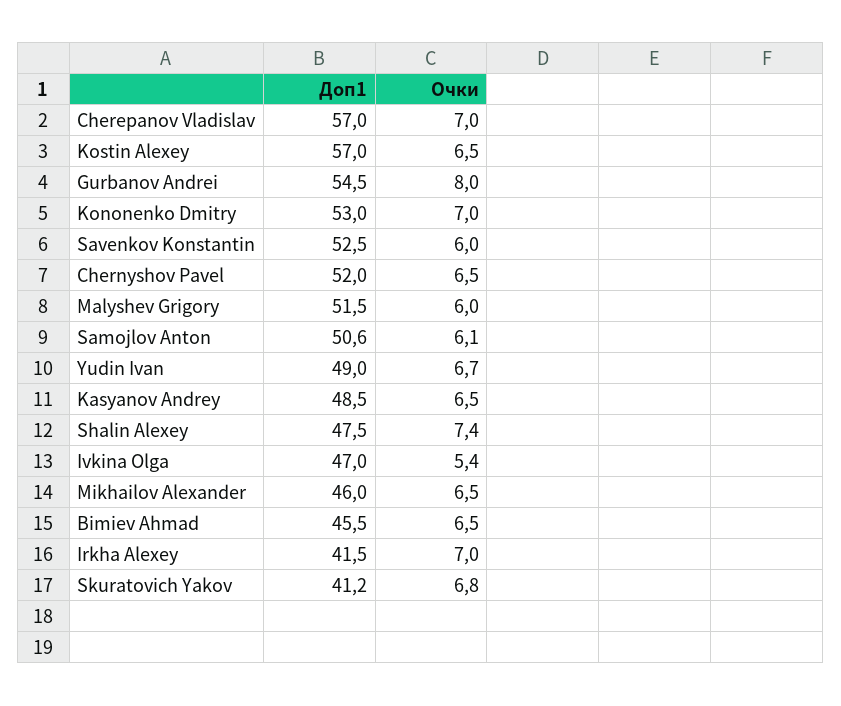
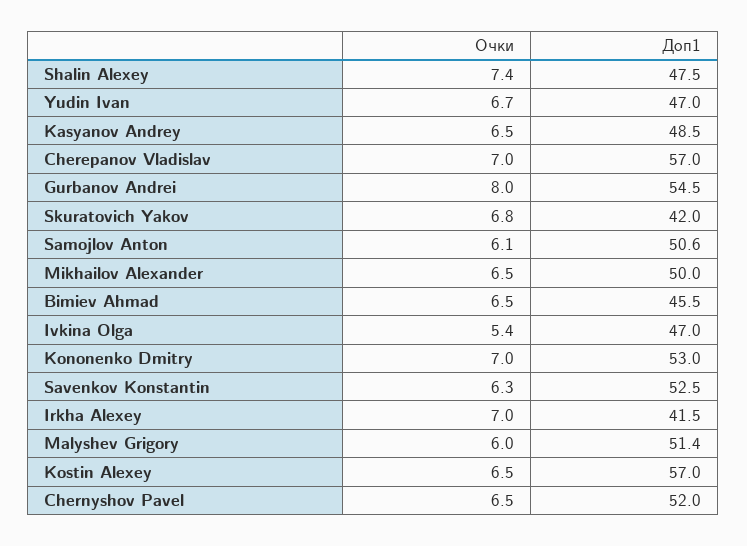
  {
    "Доп1": {
      "Cherepanov Vladislav": 57,
      "Kostin Alexey": 57,
      "Gurbanov Andrei": 54.5,
      "Kononenko Dmitry": 53,
      "Savenkov Konstantin": 52.5,
      "Chernyshov Pavel": 52,
-     "Malyshev Grigory": 51.5,
+     "Malyshev Grigory": 51.4,
      "Samojlov Anton": 50.6,
-     "Yudin Ivan": 49,
+     "Yudin Ivan": 47,
      "Kasyanov Andrey": 48.5,
      "Shalin Alexey": 47.5,
      "Ivkina Olga": 47,
-     "Mikhailov Alexander": 46,
+     "Mikhailov Alexander": 50,
      "Bimiev Ahmad": 45.5,
      "Irkha Alexey": 41.5,
-     "Skuratovich Yakov": 41.2
+     "Skuratovich Yakov": 42
    },
    "Очки": {
      "Cherepanov Vladislav": 7,
      "Kostin Alexey": 6.5,
      "Gurbanov Andrei": 8,
      "Kononenko Dmitry": 7,
-     "Savenkov Konstantin": 6,
+     "Savenkov Konstantin": 6.3,
      "Chernyshov Pavel": 6.5,
      "Malyshev Grigory": 6,
      "Samojlov Anton": 6.1,
      "Yudin Ivan": 6.7,
      "Kasyanov Andrey": 6.5,
      "Shalin Alexey": 7.4,
      "Ivkina Olga": 5.4,
      "Mikhailov Alexander": 6.5,
      "Bimiev Ahmad": 6.5,
      "Irkha Alexey": 7,
      "Skuratovich Yakov": 6.8
    }
  }

